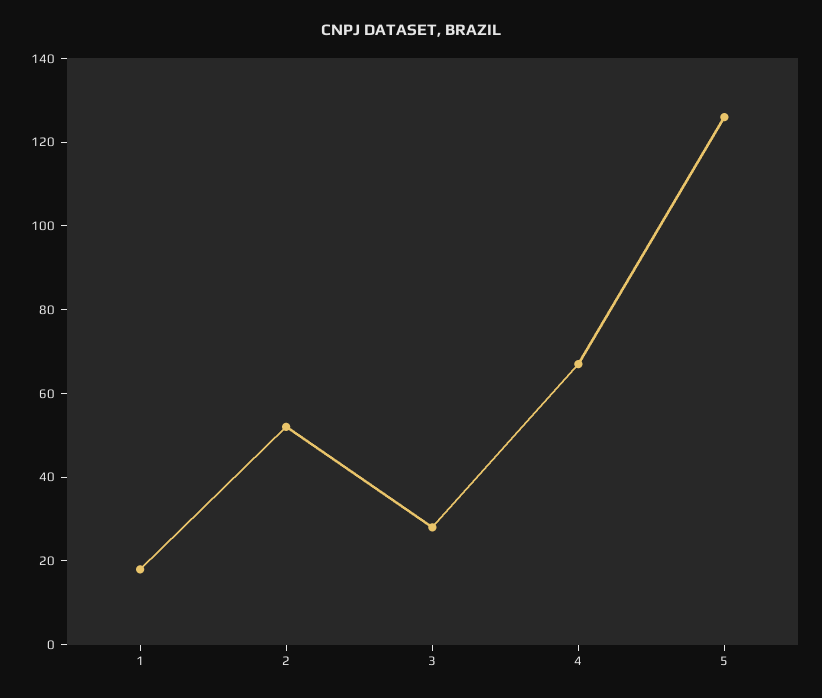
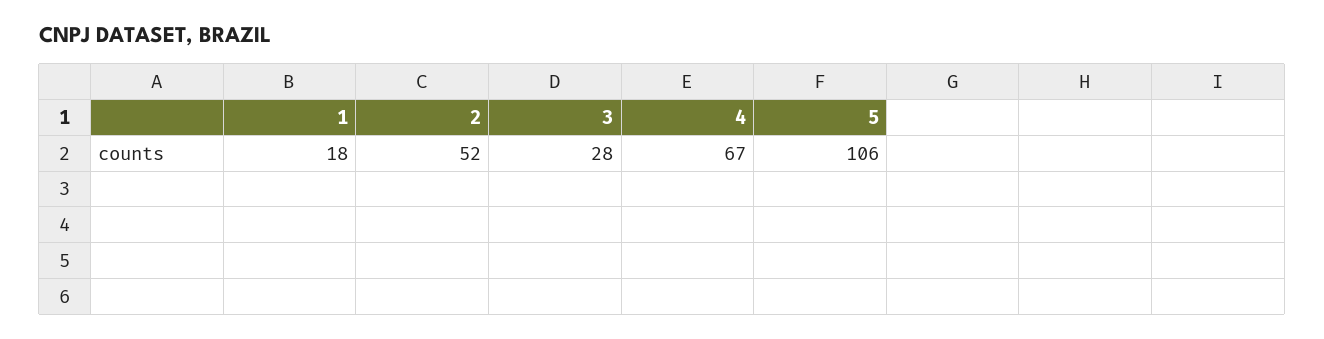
  {
    "1": 18,
    "2": 52,
    "3": 28,
    "4": 67,
-   "5": 125
+   "5": 106
  }

